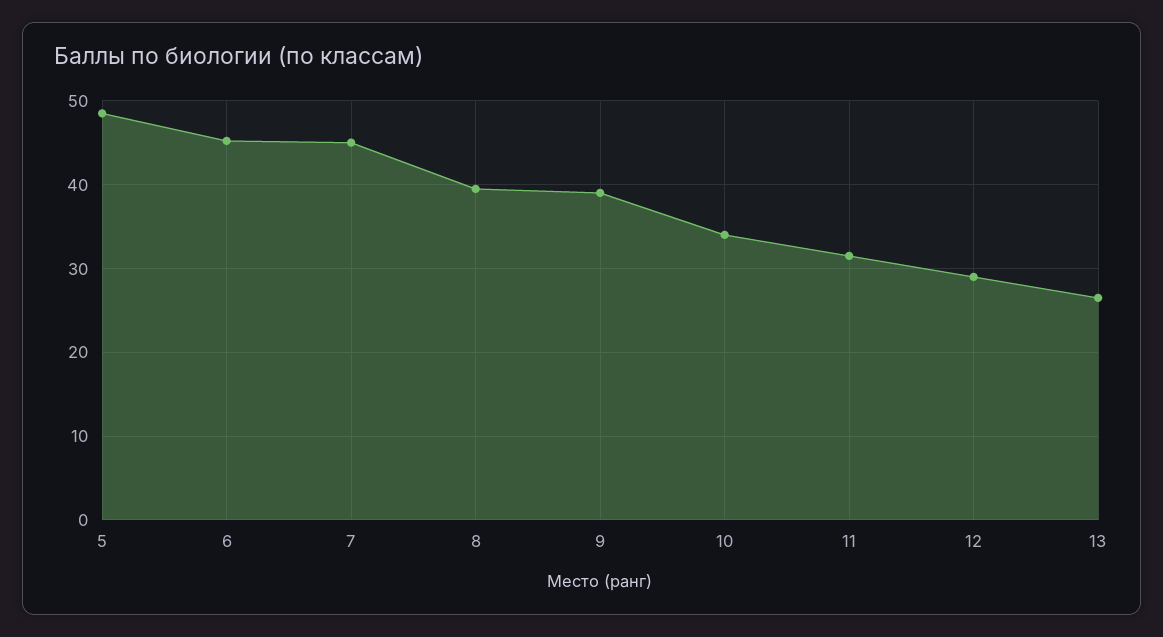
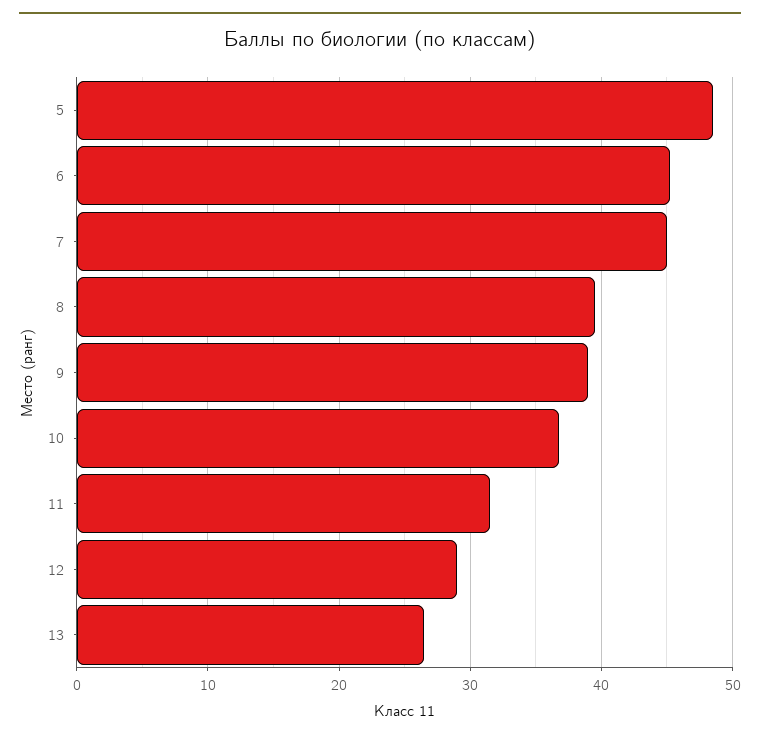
  {
    "5": 49,
    "6": 45,
    "7": 45,
    "8": 40,
    "9": 39,
-   "10": 34,
+   "10": 37,
    "11": 32,
    "12": 29,
    "13": 27
  }

